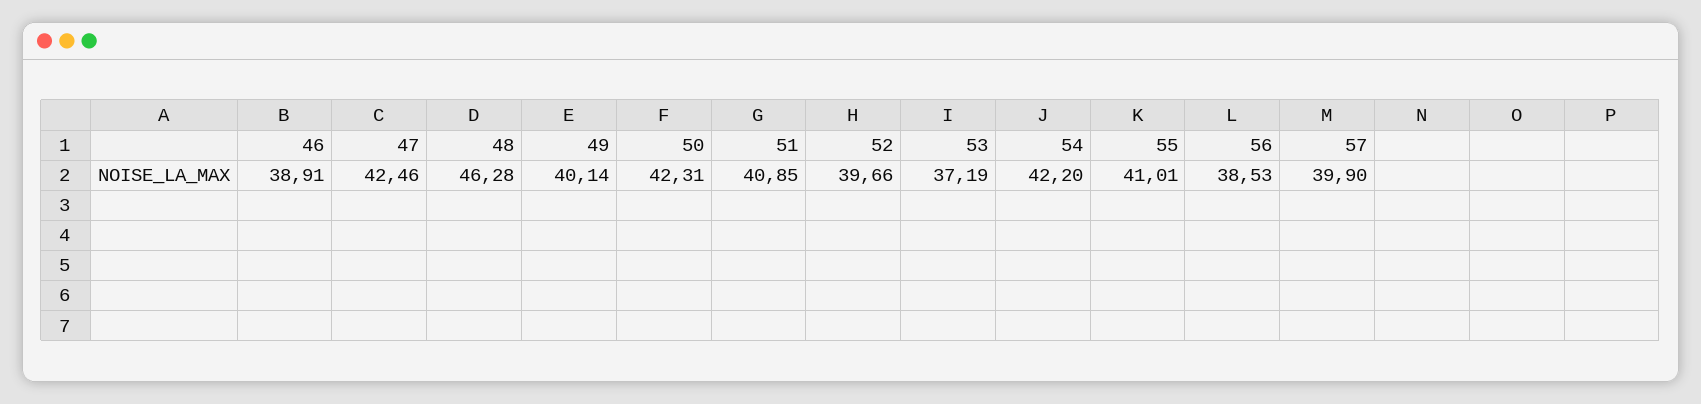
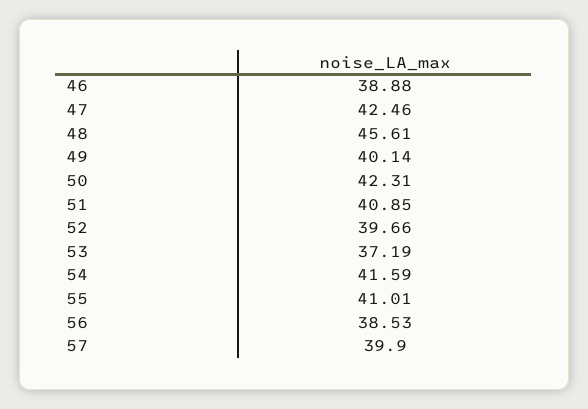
  {
-   "46": 38.91,
+   "46": 38.88,
    "47": 42.46,
-   "48": 46.28,
+   "48": 45.61,
    "49": 40.14,
    "50": 42.31,
    "51": 40.85,
    "52": 39.66,
    "53": 37.19,
-   "54": 42.2,
+   "54": 41.59,
    "55": 41.01,
    "56": 38.53,
    "57": 39.9
  }

